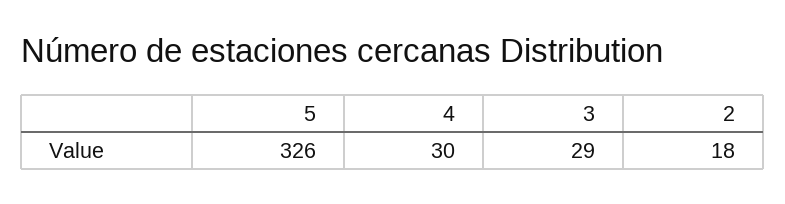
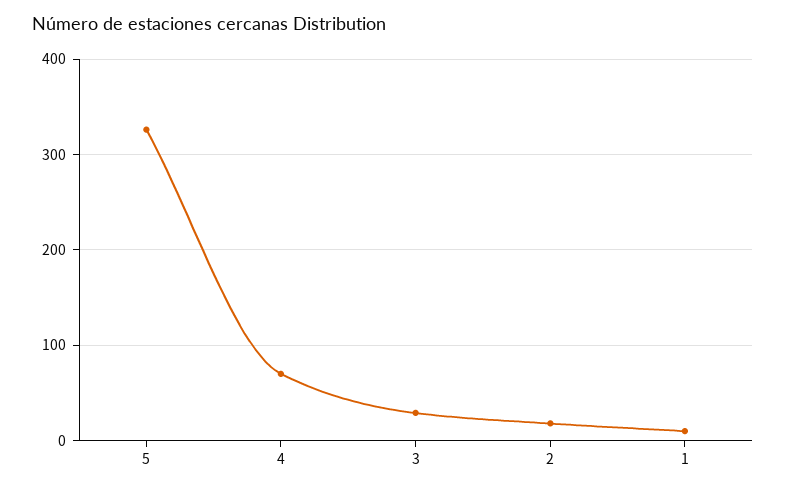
  {
    "5": 326,
-   "4": 30,
+   "4": 70,
    "3": 29,
-   "2": 18
+   "2": 18,
+   "1": 10
  }

